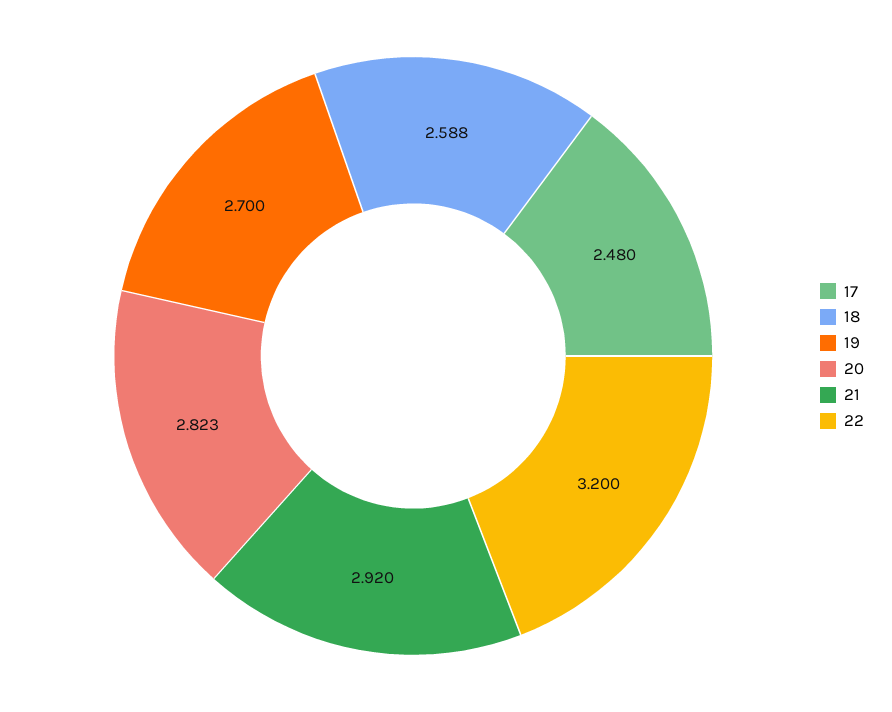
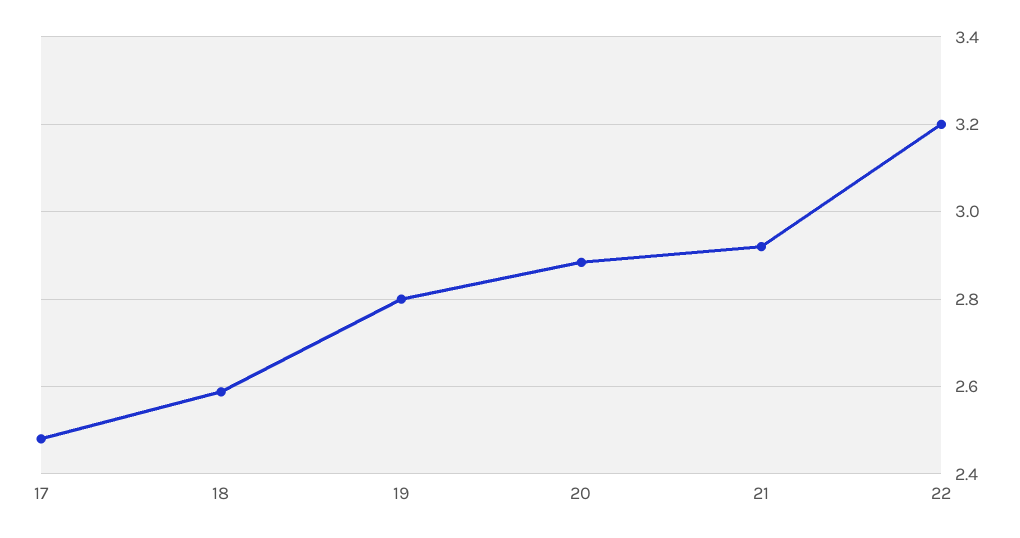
  {
    "17": 2.48,
    "18": 2.588,
-   "19": 2.7,
+   "19": 2.8,
-   "20": 2.823,
+   "20": 2.88,
    "21": 2.92,
    "22": 3.2
  }

